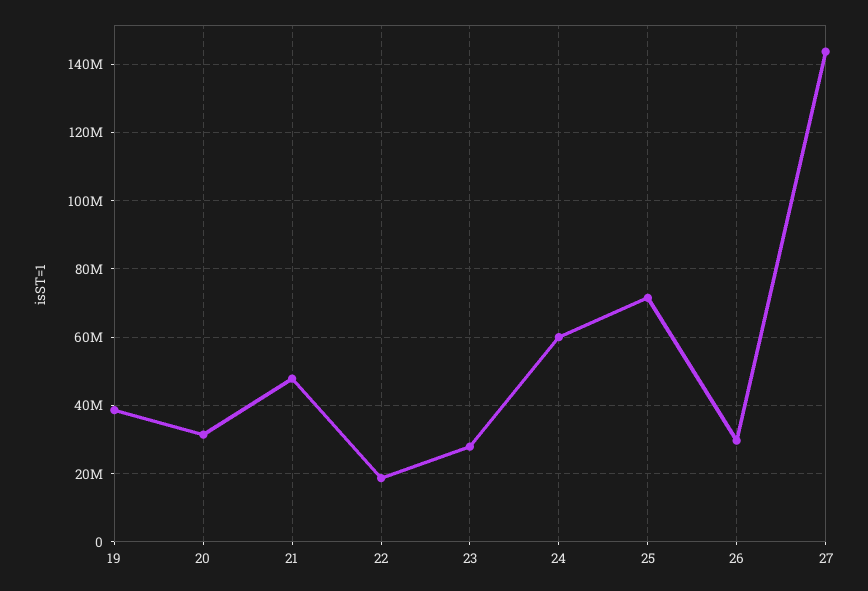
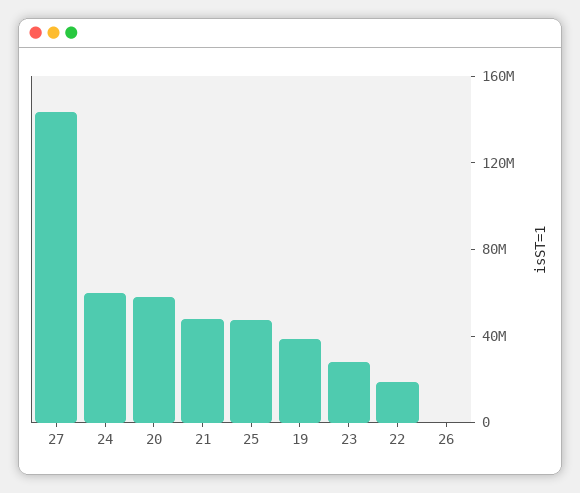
  {
    "19": 38000000,
-   "20": 32000000,
+   "20": 60000000,
    "21": 48000000,
    "22": 18000000,
    "23": 28000000,
    "24": 60000000,
-   "25": 72000000,
+   "25": 50000000,
-   "26": 30000000,
+   "26": 0,
    "27": 144000000
  }

